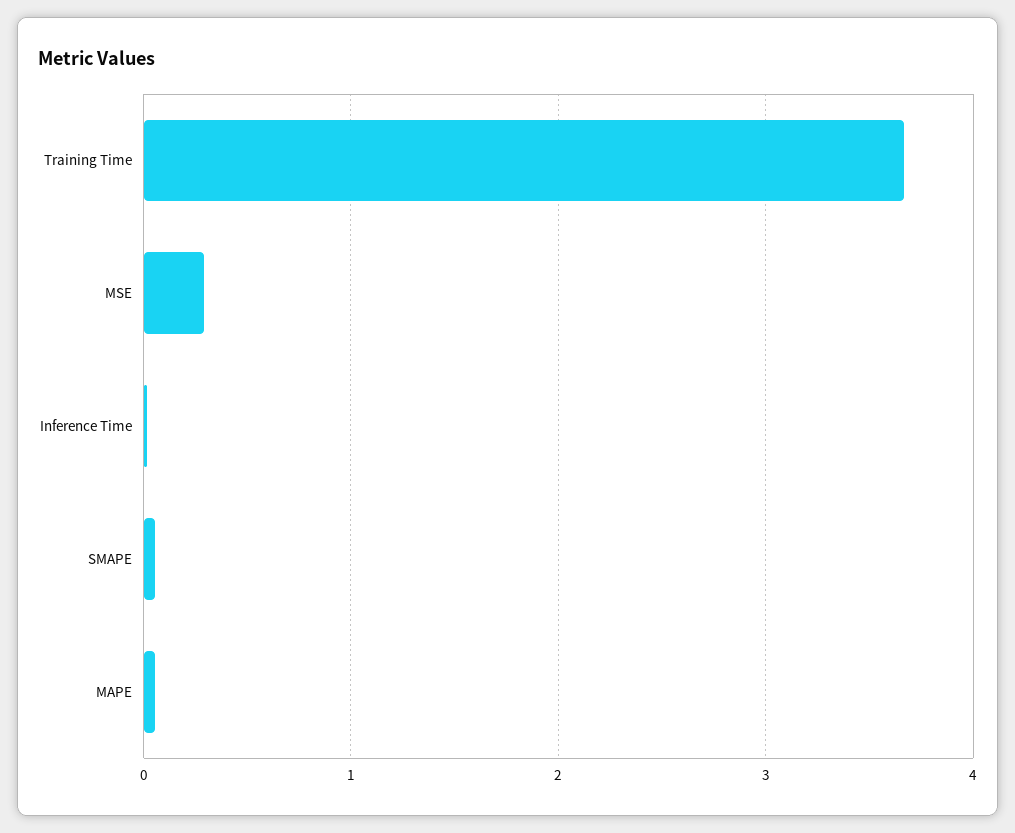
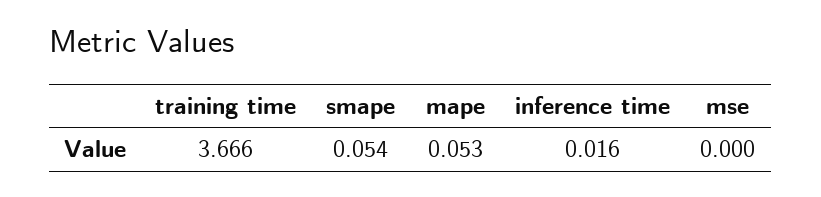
  {
    "Training Time": 3.666,
-   "MSE": 0.3,
+   "MSE": 0,
    "Inference Time": 0.016,
    "SMAPE": 0.054,
    "MAPE": 0.053
  }

